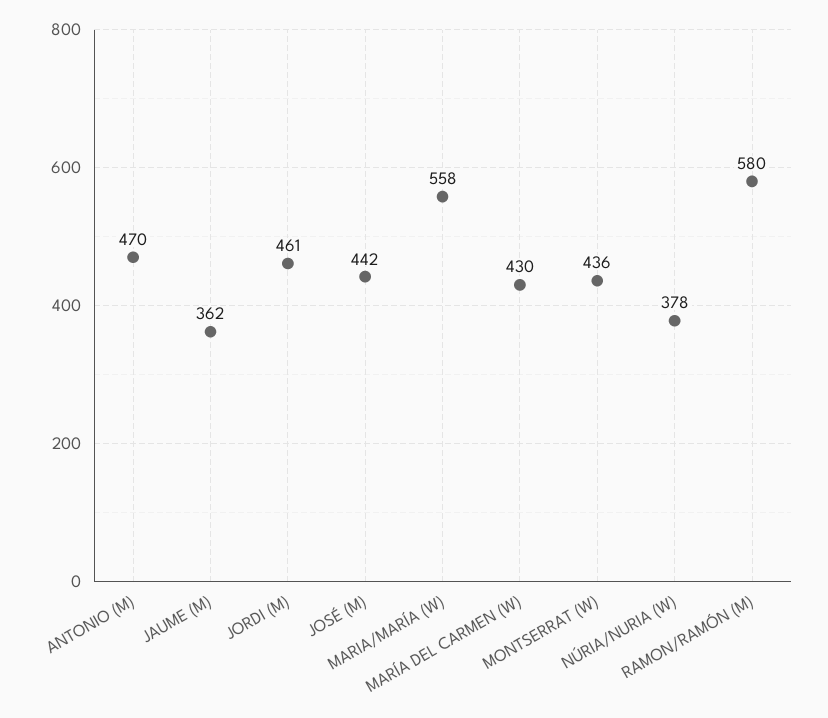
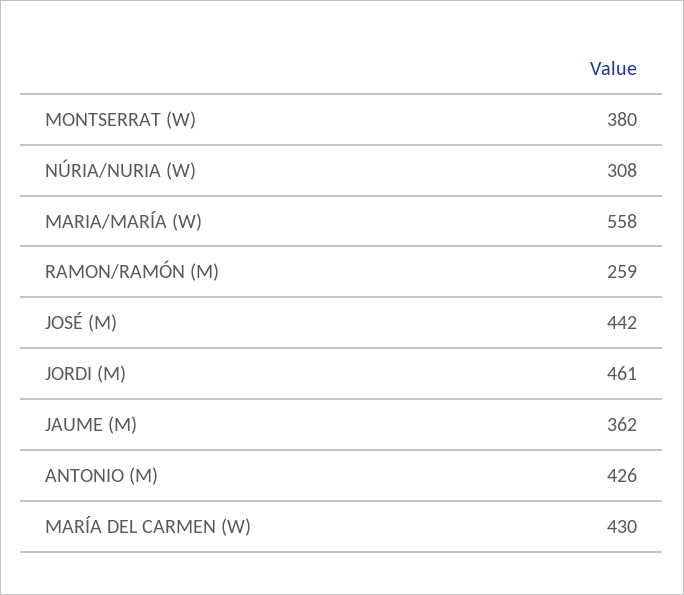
  {
-   "ANTONIO (M)": 470,
+   "ANTONIO (M)": 426,
    "JAUME (M)": 362,
    "JORDI (M)": 461,
    "JOSÉ (M)": 442,
    "MARIA/MARÍA (W)": 558,
    "MARÍA DEL CARMEN (W)": 430,
-   "MONTSERRAT (W)": 436,
+   "MONTSERRAT (W)": 380,
-   "NÚRIA/NURIA (W)": 378,
+   "NÚRIA/NURIA (W)": 308,
-   "RAMON/RAMÓN (M)": 580
+   "RAMON/RAMÓN (M)": 259
  }

